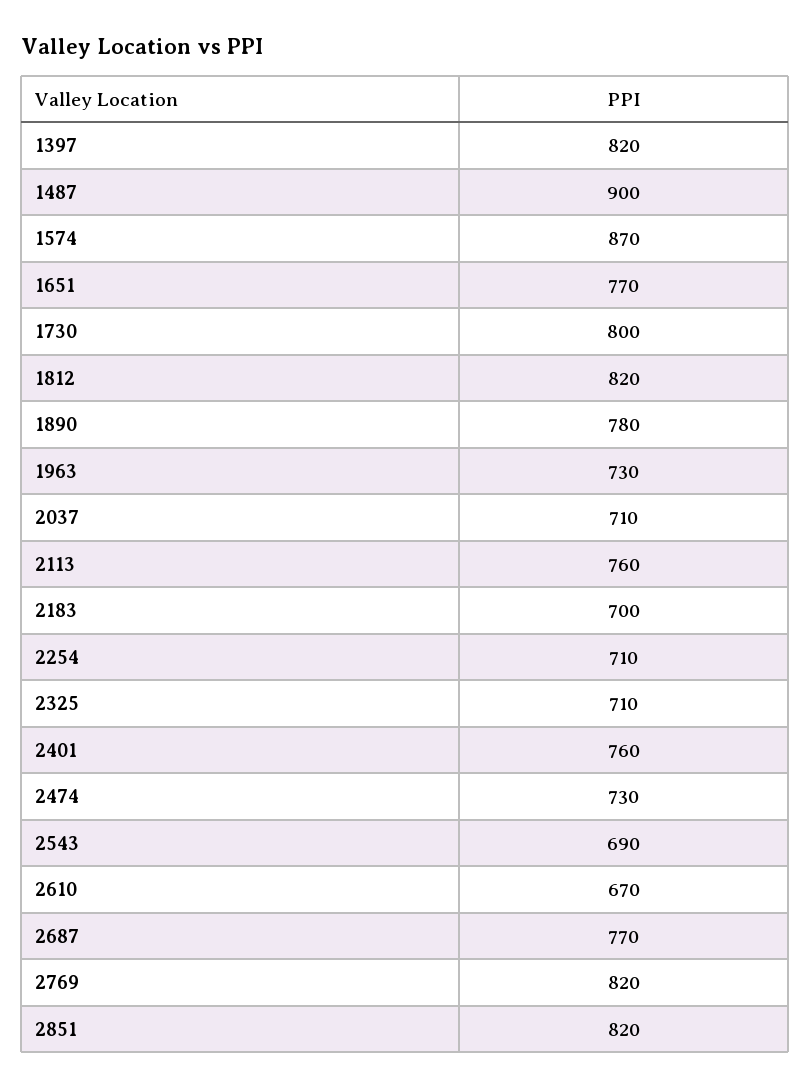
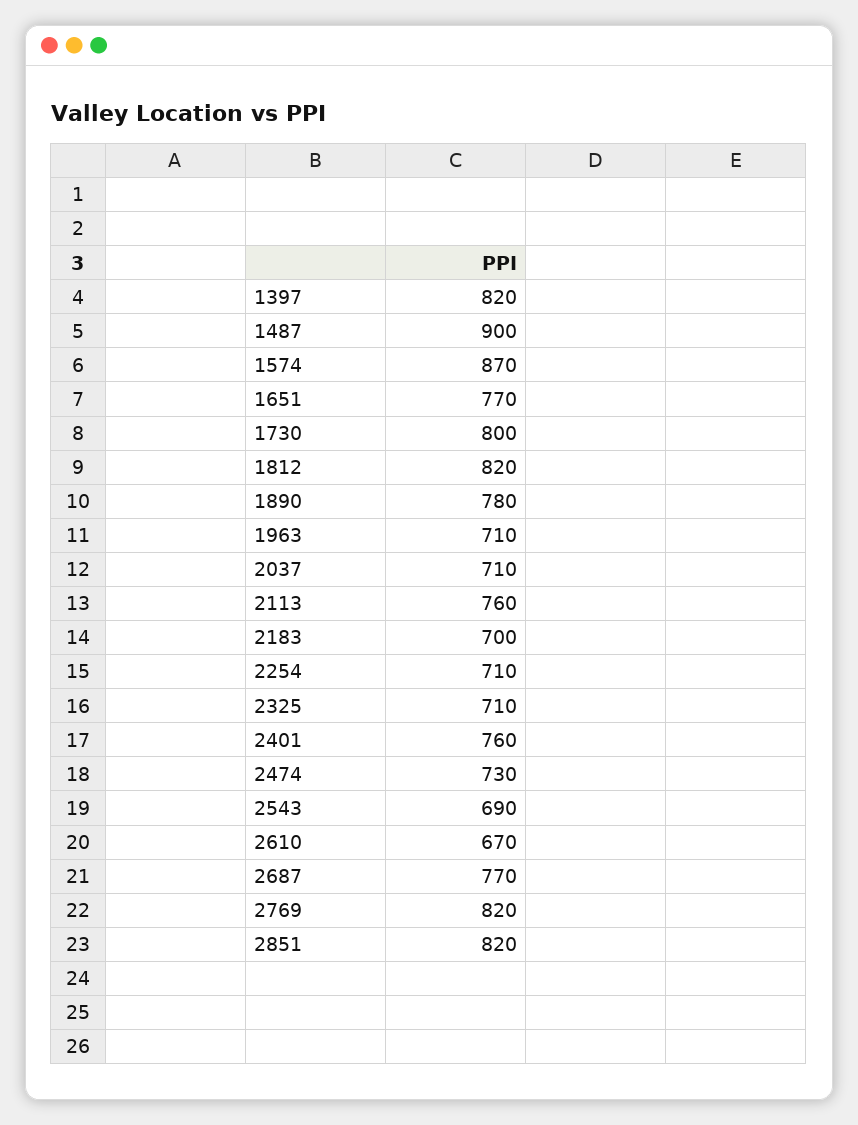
  {
    "1397": 820,
    "1487": 900,
    "1574": 870,
    "1651": 770,
    "1730": 800,
    "1812": 820,
    "1890": 780,
-   "1963": 730,
+   "1963": 710,
    "2037": 710,
    "2113": 760,
    "2183": 700,
    "2254": 710,
    "2325": 710,
    "2401": 760,
    "2474": 730,
    "2543": 690,
    "2610": 670,
    "2687": 770,
    "2769": 820,
    "2851": 820
  }

